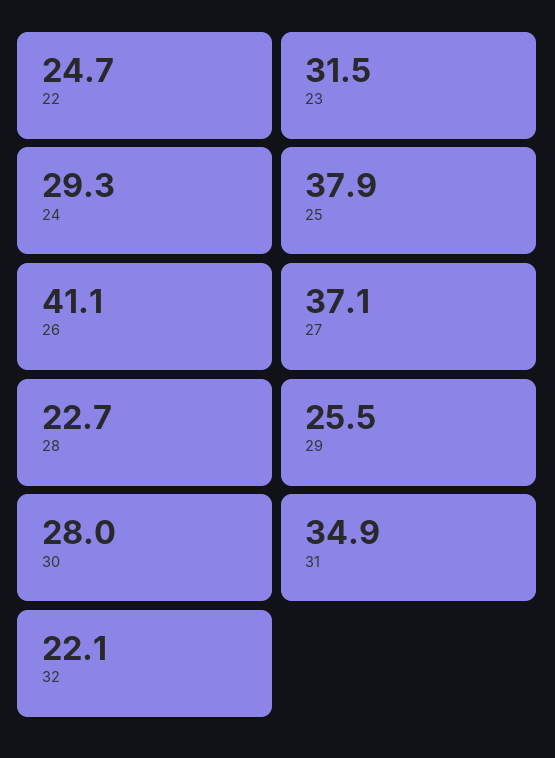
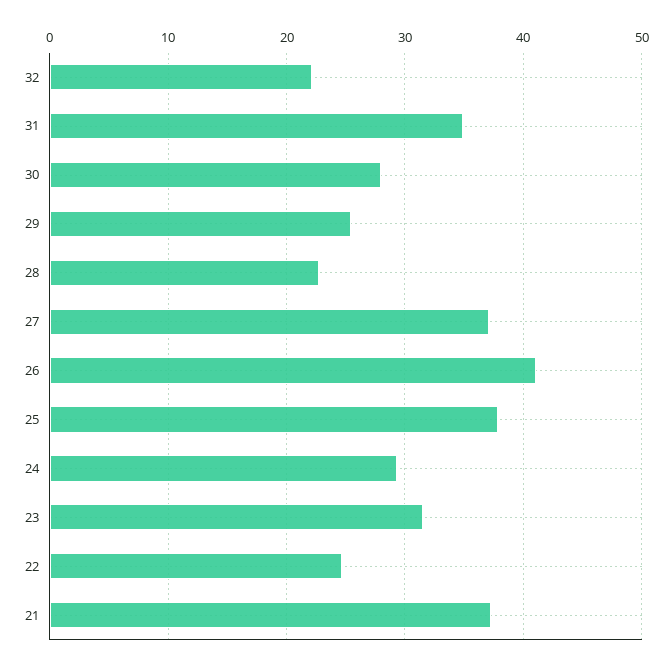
  {
    "22": 24.7,
    "23": 31.5,
    "24": 29.3,
    "25": 37.9,
    "26": 41.1,
    "27": 37.1,
    "28": 22.7,
    "29": 25.5,
    "30": 28,
    "31": 34.9,
-   "32": 22.1
+   "32": 22.1,
+   "21": 37
  }

